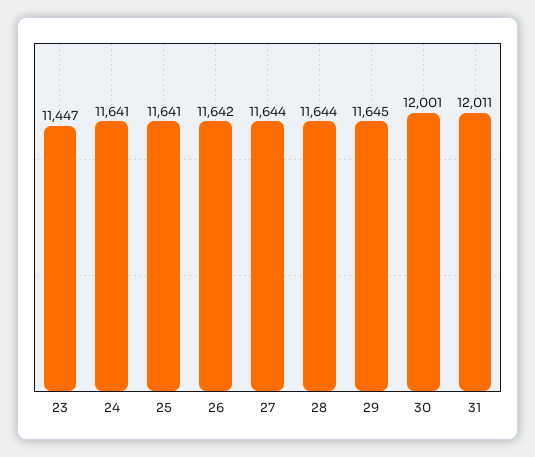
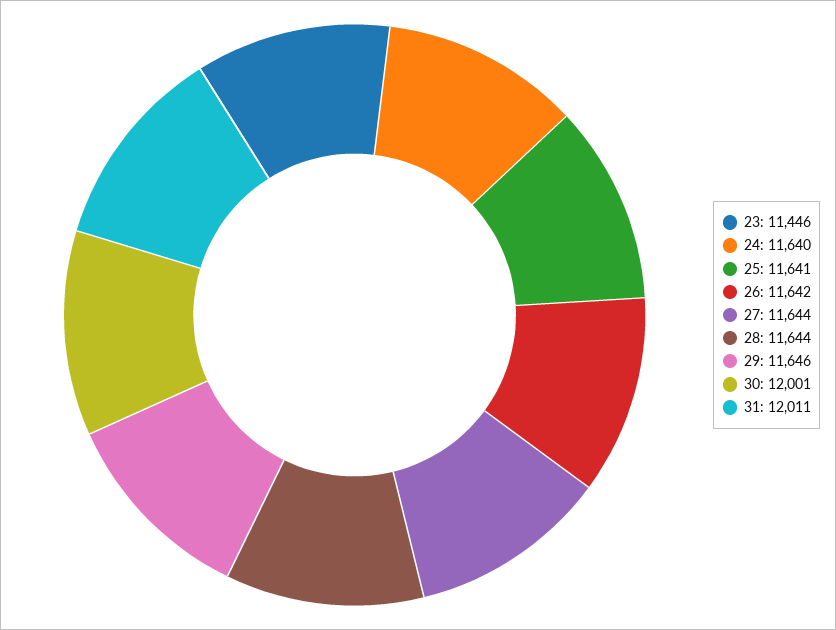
  {
-   "23": 11447,
+   "23": 11446,
-   "24": 11641,
+   "24": 11640,
    "25": 11641,
    "26": 11642,
    "27": 11644,
    "28": 11644,
-   "29": 11645,
+   "29": 11646,
    "30": 12001,
    "31": 12011
  }

